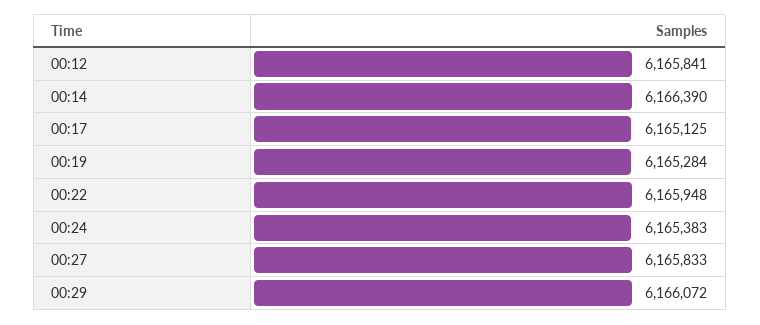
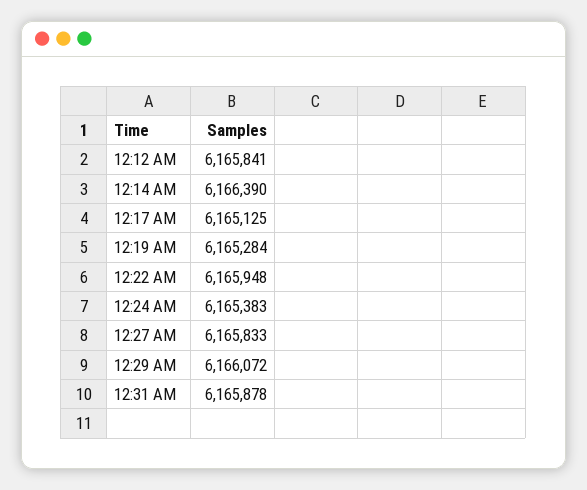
  {
    "00:12": 6165841,
    "00:14": 6166390,
    "00:17": 6165125,
    "00:19": 6165284,
    "00:22": 6165948,
    "00:24": 6165383,
    "00:27": 6165833,
-   "00:29": 6166072
+   "00:29": 6166072,
+   "12:31 AM": 6165878
  }

